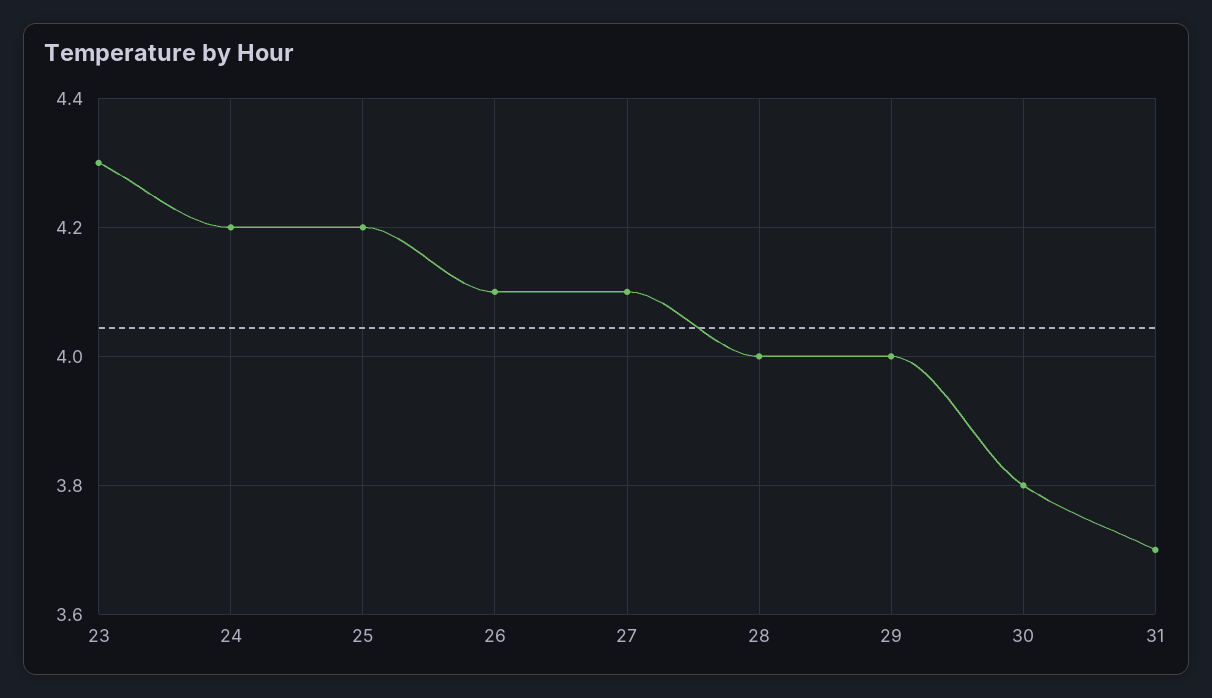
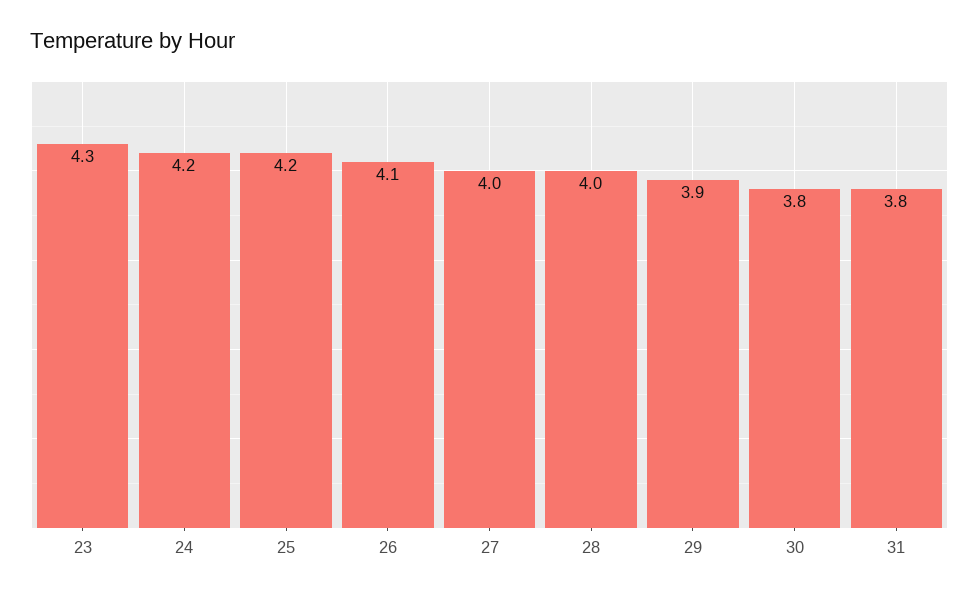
  {
    "23": 4.3,
    "24": 4.2,
    "25": 4.2,
    "26": 4.1,
-   "27": 4.1,
+   "27": 4,
    "28": 4,
-   "29": 4,
+   "29": 3.9,
    "30": 3.8,
-   "31": 3.7
+   "31": 3.8
  }

